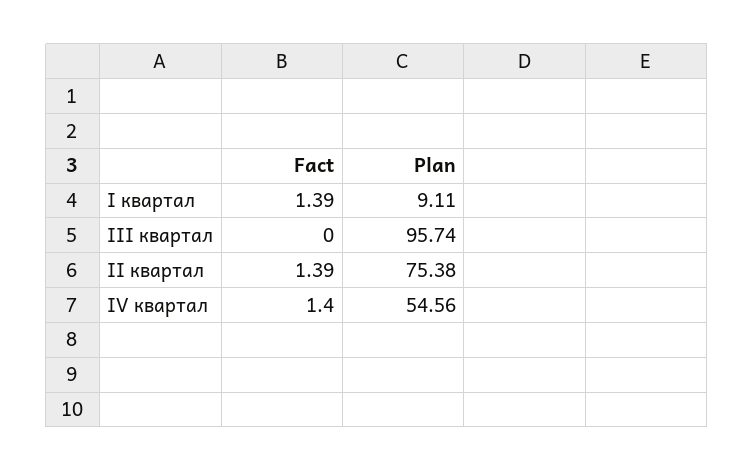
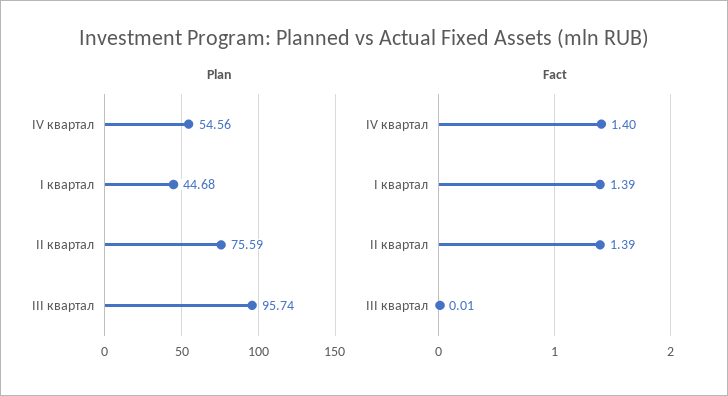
  {
    "Fact": {
      "I квартал": 1.39,
-     "III квартал": 0,
+     "III квартал": 0.01,
      "II квартал": 1.39,
      "IV квартал": 1.4
    },
    "Plan": {
-     "I квартал": 9.11,
+     "I квартал": 44.68,
      "III квартал": 95.74,
-     "II квартал": 75.38,
+     "II квартал": 75.59,
      "IV квартал": 54.56
    }
  }

